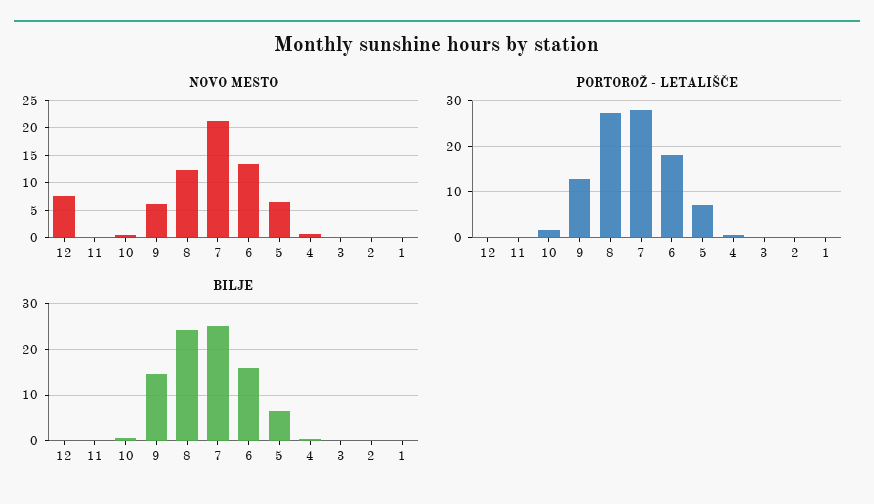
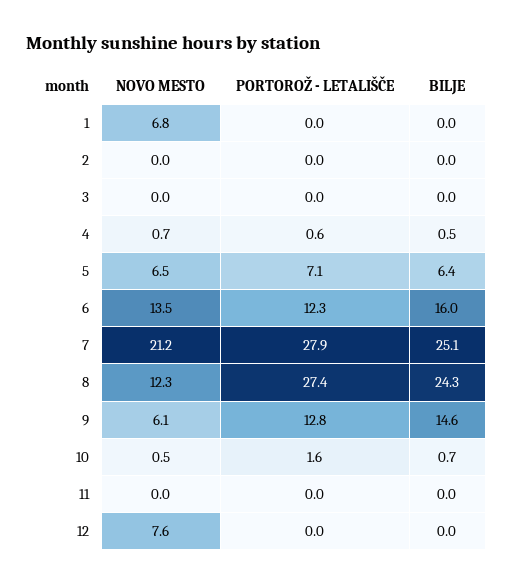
  {
    "NOVO MESTO": {
      "12": 7.6,
      "11": 0,
      "10": 0.5,
      "9": 6.1,
      "8": 12.3,
      "7": 21.2,
      "6": 13.5,
      "5": 6.5,
      "4": 0.7,
      "3": 0,
      "2": 0,
-     "1": 0
+     "1": 6.8
    },
    "PORTOROŽ - LETALIŠČE": {
      "12": 0,
      "11": 0,
      "10": 1.6,
      "9": 12.8,
      "8": 27.4,
      "7": 27.9,
-     "6": 18,
+     "6": 12.3,
      "5": 7.1,
      "4": 0.6,
      "3": 0,
      "2": 0,
      "1": 0
    },
    "BILJE": {
      "12": 0,
      "11": 0,
      "10": 0.7,
      "9": 14.6,
      "8": 24.3,
      "7": 25.1,
      "6": 16,
      "5": 6.4,
      "4": 0.5,
      "3": 0,
      "2": 0,
      "1": 0
    }
  }

